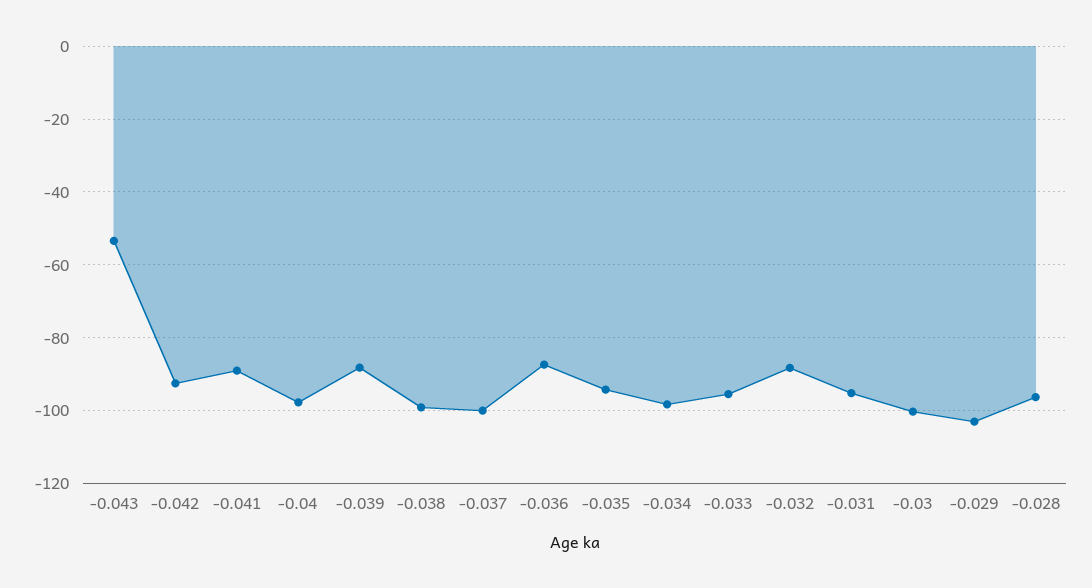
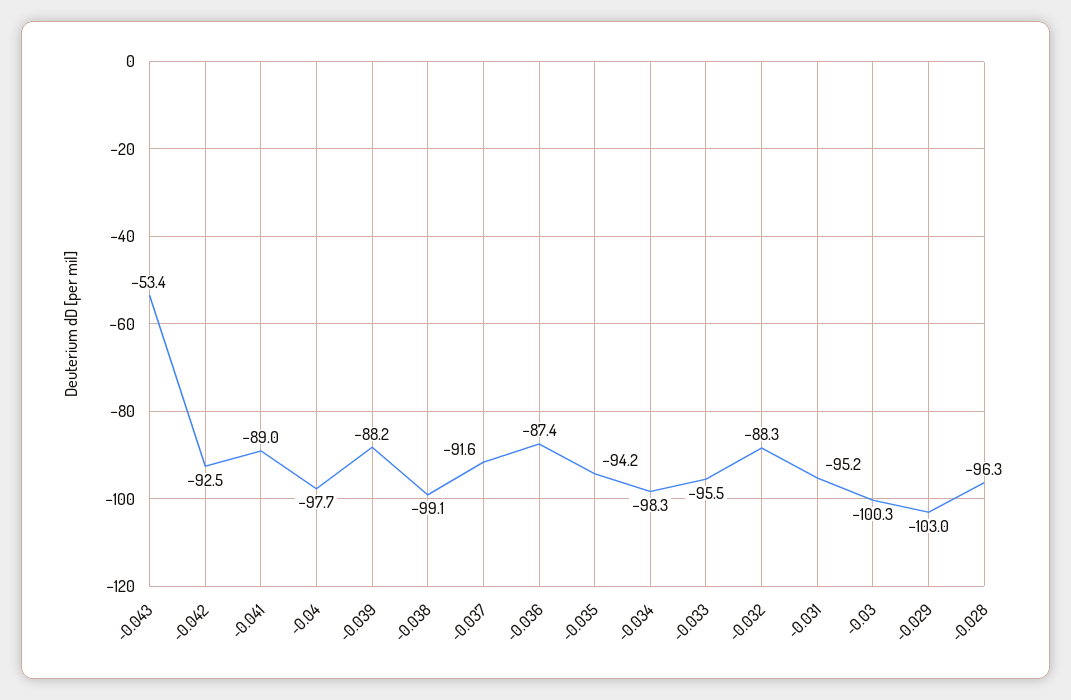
  {
    "-0.043": -53.4,
    "-0.042": -92.5,
    "-0.041": -89,
    "-0.04": -97.7,
    "-0.039": -88.2,
    "-0.038": -99.1,
-   "-0.037": -100,
+   "-0.037": -91.6,
    "-0.036": -87.4,
    "-0.035": -94.2,
    "-0.034": -98.3,
    "-0.033": -95.5,
    "-0.032": -88.3,
    "-0.031": -95.2,
    "-0.03": -100.3,
    "-0.029": -103,
    "-0.028": -96.3
  }

